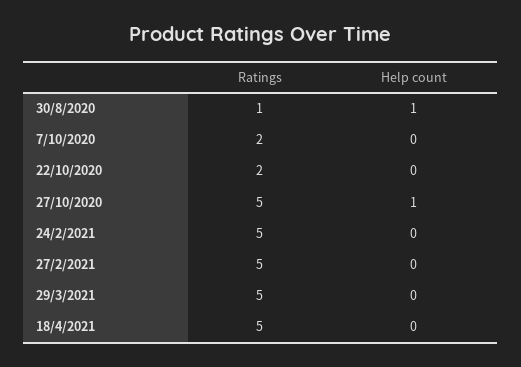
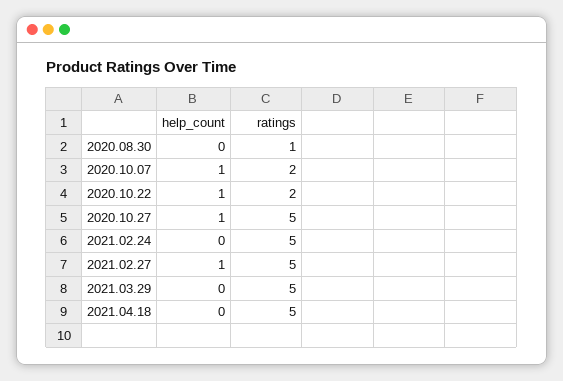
  {
    "Ratings": {
      "30/8/2020": 1,
      "7/10/2020": 2,
      "22/10/2020": 2,
      "27/10/2020": 5,
      "24/2/2021": 5,
      "27/2/2021": 5,
      "29/3/2021": 5,
      "18/4/2021": 5
    },
    "Help count": {
-     "30/8/2020": 1,
+     "30/8/2020": 0,
-     "7/10/2020": 0,
+     "7/10/2020": 1,
-     "22/10/2020": 0,
+     "22/10/2020": 1,
      "27/10/2020": 1,
      "24/2/2021": 0,
-     "27/2/2021": 0,
+     "27/2/2021": 1,
      "29/3/2021": 0,
      "18/4/2021": 0
    }
  }

